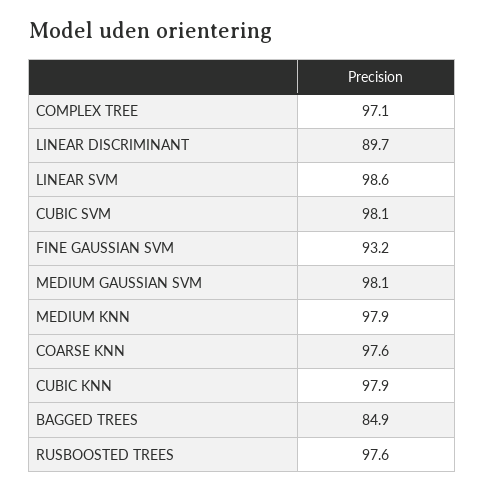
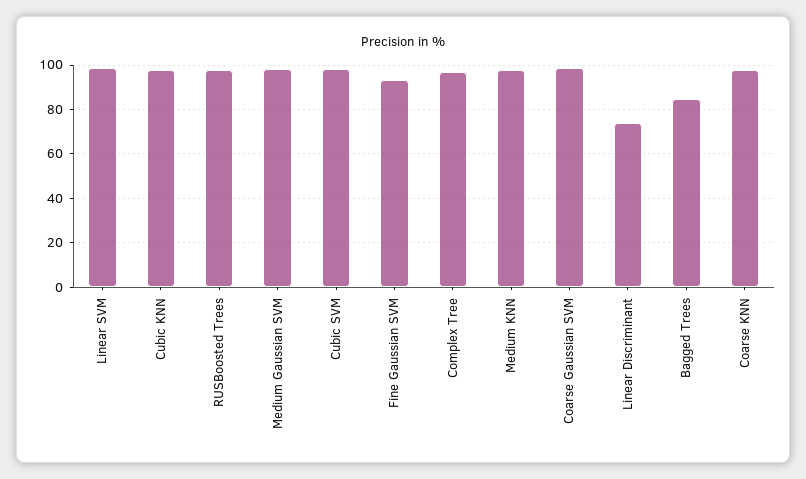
  {
    "COMPLEX TREE": 97.1,
-   "LINEAR DISCRIMINANT": 89.7,
+   "LINEAR DISCRIMINANT": 75,
    "LINEAR SVM": 98.6,
    "CUBIC SVM": 98.1,
    "FINE GAUSSIAN SVM": 93.2,
    "MEDIUM GAUSSIAN SVM": 98.1,
    "MEDIUM KNN": 97.9,
    "COARSE KNN": 97.6,
    "CUBIC KNN": 97.9,
    "BAGGED TREES": 84.9,
-   "RUSBOOSTED TREES": 97.6
+   "RUSBOOSTED TREES": 97.6,
+   "Coarse Gaussian SVM": 100
  }

